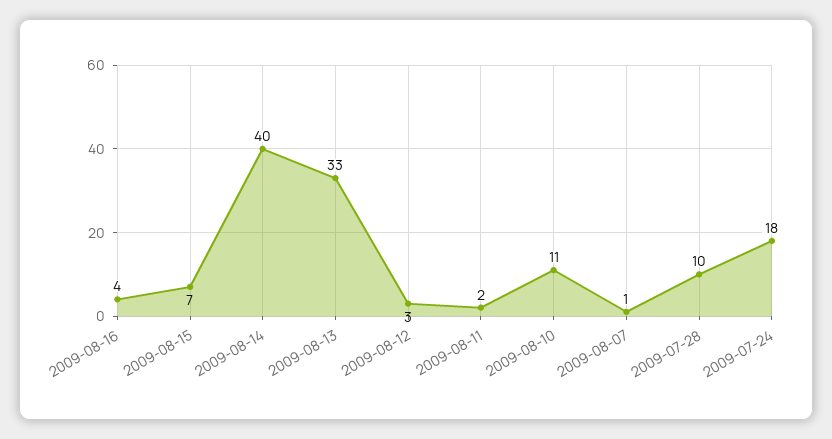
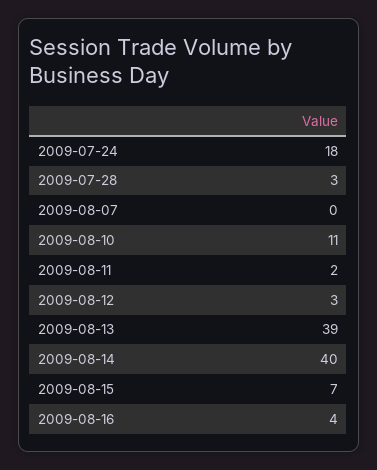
  {
    "2009-08-16": 4,
    "2009-08-15": 7,
    "2009-08-14": 40,
-   "2009-08-13": 33,
+   "2009-08-13": 39,
    "2009-08-12": 3,
    "2009-08-11": 2,
    "2009-08-10": 11,
-   "2009-08-07": 1,
+   "2009-08-07": 0,
-   "2009-07-28": 10,
+   "2009-07-28": 3,
    "2009-07-24": 18
  }

